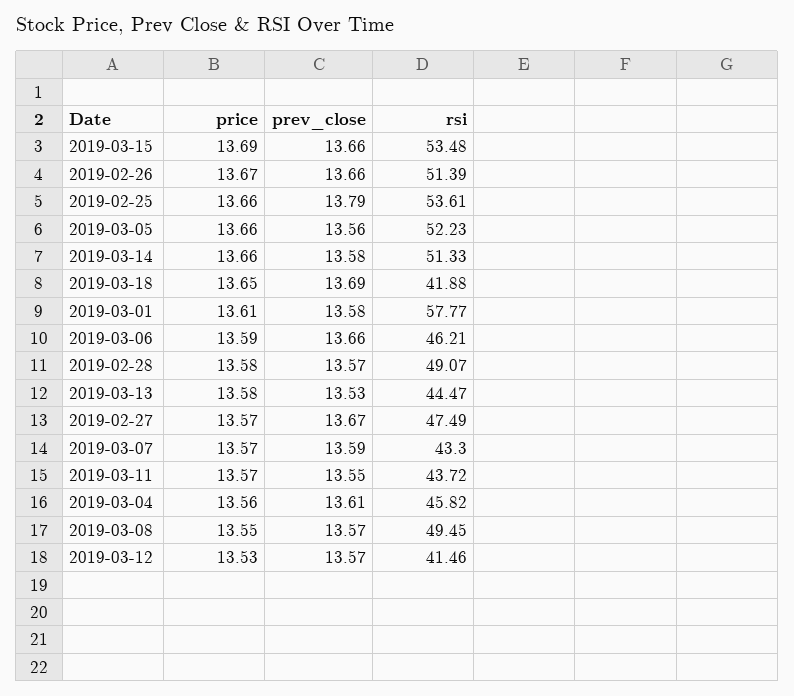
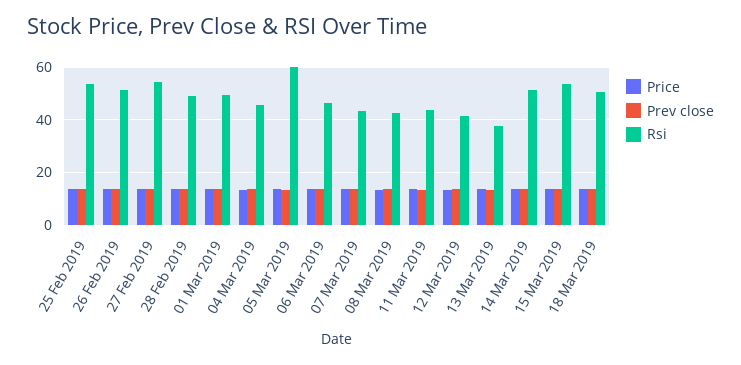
  {
    "price": {
      "2019-03-15": 13.69,
      "2019-02-26": 13.67,
      "2019-02-25": 13.66,
      "2019-03-05": 13.66,
      "2019-03-14": 13.66,
      "2019-03-18": 13.65,
      "2019-03-01": 13.61,
      "2019-03-06": 13.59,
      "2019-02-28": 13.58,
      "2019-03-13": 13.58,
      "2019-02-27": 13.57,
      "2019-03-07": 13.57,
      "2019-03-11": 13.57,
      "2019-03-04": 13.56,
      "2019-03-08": 13.55,
      "2019-03-12": 13.53
    },
    "prev_close": {
      "2019-03-15": 13.66,
      "2019-02-26": 13.66,
      "2019-02-25": 13.79,
      "2019-03-05": 13.56,
      "2019-03-14": 13.58,
      "2019-03-18": 13.69,
      "2019-03-01": 13.58,
      "2019-03-06": 13.66,
      "2019-02-28": 13.57,
      "2019-03-13": 13.53,
      "2019-02-27": 13.67,
      "2019-03-07": 13.59,
      "2019-03-11": 13.55,
      "2019-03-04": 13.61,
      "2019-03-08": 13.57,
      "2019-03-12": 13.57
    },
    "rsi": {
      "2019-03-15": 53.48,
      "2019-02-26": 51.39,
      "2019-02-25": 53.61,
-     "2019-03-05": 52.23,
+     "2019-03-05": 60,
      "2019-03-14": 51.33,
-     "2019-03-18": 41.88,
+     "2019-03-18": 50,
-     "2019-03-01": 57.77,
+     "2019-03-01": 50,
      "2019-03-06": 46.21,
      "2019-02-28": 49.07,
-     "2019-03-13": 44.47,
+     "2019-03-13": 37.5,
-     "2019-02-27": 47.49,
+     "2019-02-27": 55,
      "2019-03-07": 43.3,
      "2019-03-11": 43.72,
      "2019-03-04": 45.82,
-     "2019-03-08": 49.45,
+     "2019-03-08": 42.5,
      "2019-03-12": 41.46
    }
  }

